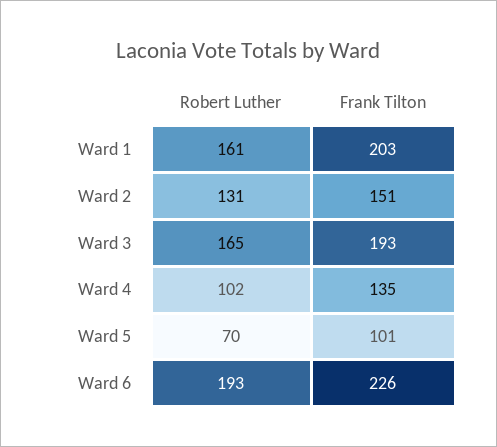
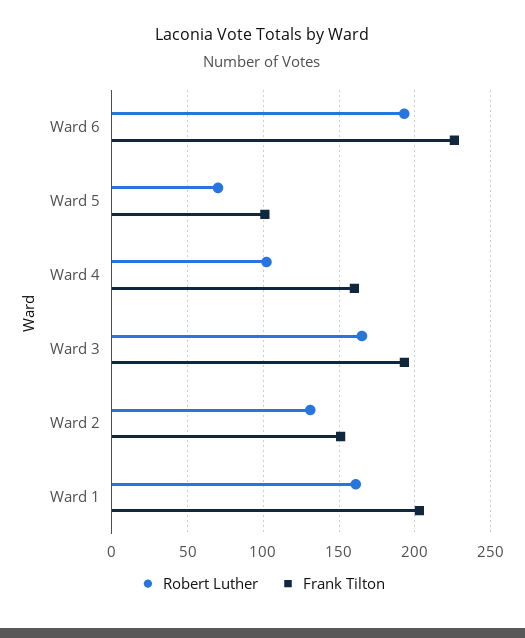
  {
    "Robert Luther": {
      "Ward 1": 161,
      "Ward 2": 131,
      "Ward 3": 165,
      "Ward 4": 102,
      "Ward 5": 70,
      "Ward 6": 193
    },
    "Frank Tilton": {
      "Ward 1": 203,
      "Ward 2": 151,
      "Ward 3": 193,
-     "Ward 4": 135,
+     "Ward 4": 160,
      "Ward 5": 101,
      "Ward 6": 226
    }
  }

